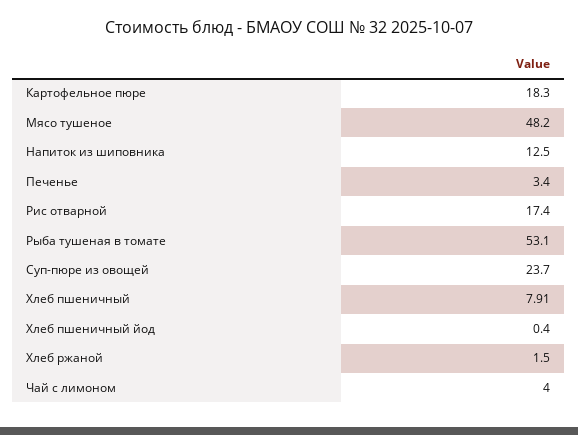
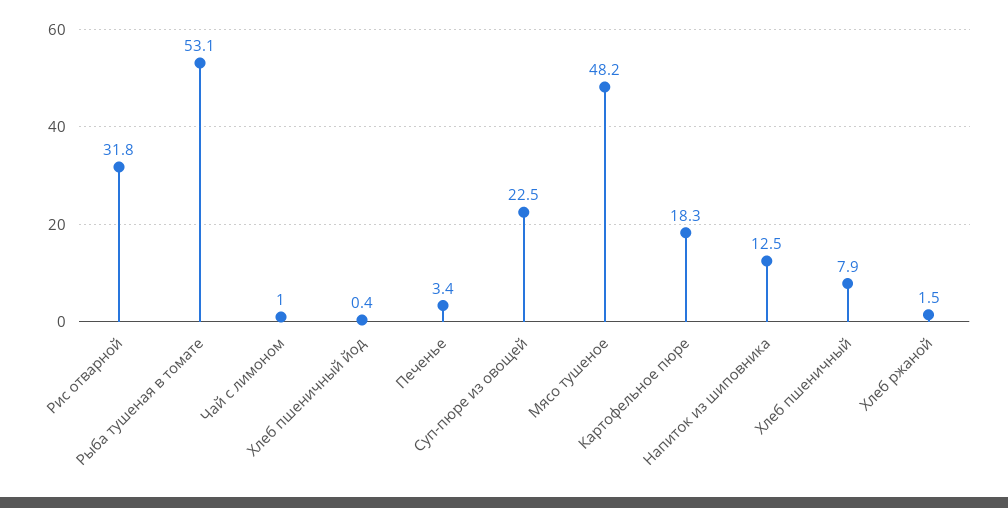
  {
    "Картофельное пюре": 18.3,
    "Мясо тушеное": 48.2,
    "Напиток из шиповника": 12.5,
    "Печенье": 3.4,
-   "Рис отварной": 17.4,
+   "Рис отварной": 31.8,
    "Рыба тушеная в томате": 53.1,
-   "Суп-пюре из овощей": 23.7,
+   "Суп-пюре из овощей": 22.5,
    "Хлеб пшеничный": 7.91,
    "Хлеб пшеничный йод": 0.4,
    "Хлеб ржаной": 1.5,
-   "Чай с лимоном": 4
+   "Чай с лимоном": 1
  }

